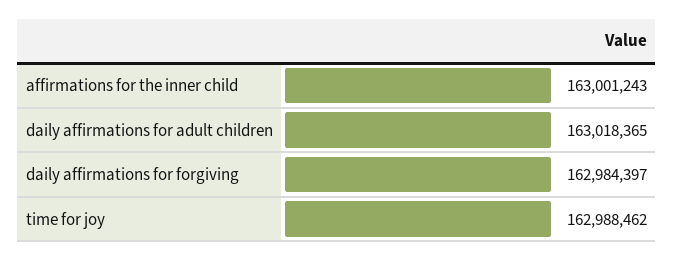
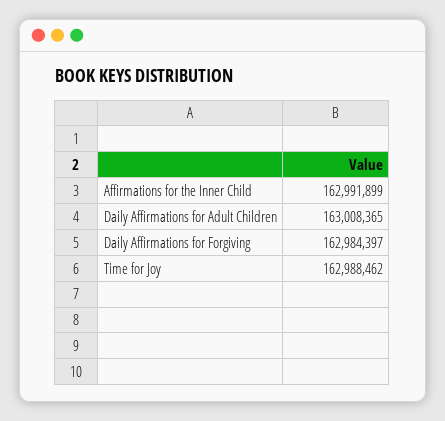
  {
-   "affirmations for the inner child": 163001243,
+   "affirmations for the inner child": 162991899,
-   "daily affirmations for adult children": 163018365,
+   "daily affirmations for adult children": 163008365,
    "daily affirmations for forgiving": 162984397,
    "time for joy": 162988462
  }

